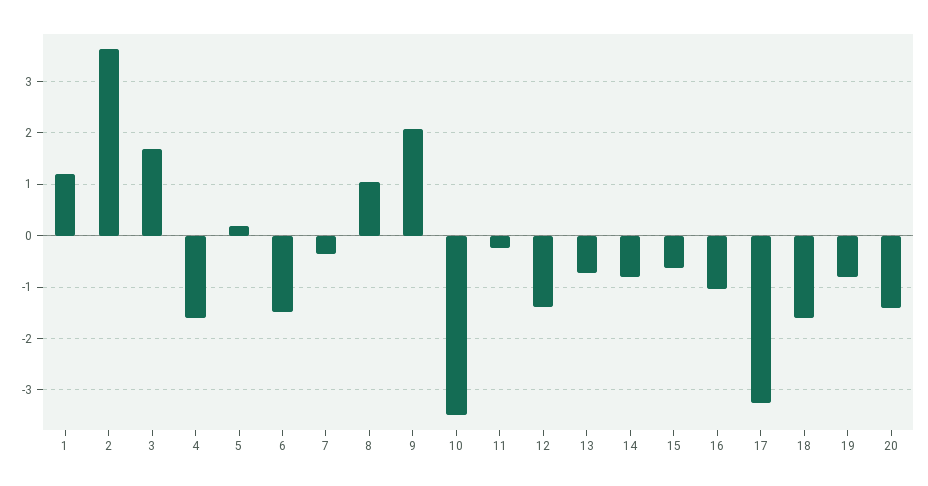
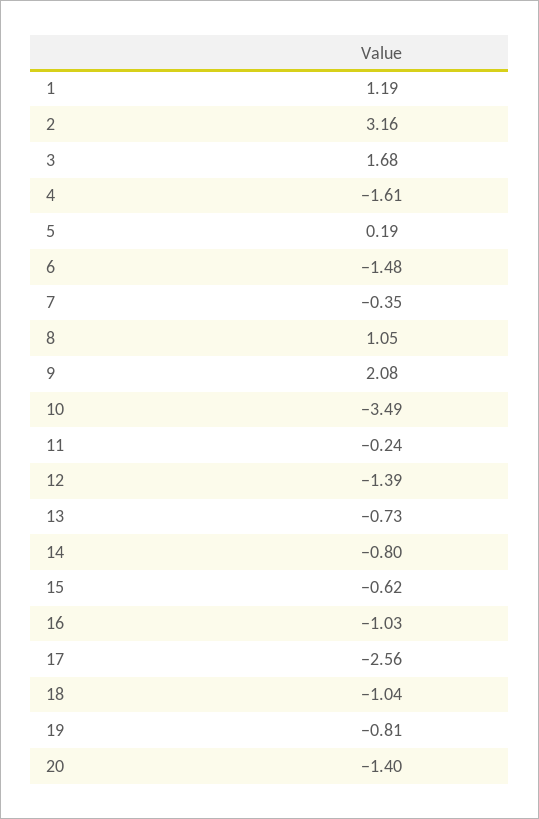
  {
    "1": 1.19,
-   "2": 3.6,
+   "2": 3.16,
    "3": 1.68,
    "4": -1.61,
    "5": 0.19,
    "6": -1.48,
    "7": -0.35,
    "8": 1.05,
    "9": 2.08,
    "10": -3.49,
    "11": -0.24,
    "12": -1.39,
    "13": -0.73,
    "14": -0.8,
    "15": -0.62,
    "16": -1.03,
-   "17": -3.2,
+   "17": -2.56,
-   "18": -1.6,
+   "18": -1.04,
    "19": -0.81,
    "20": -1.4
  }

